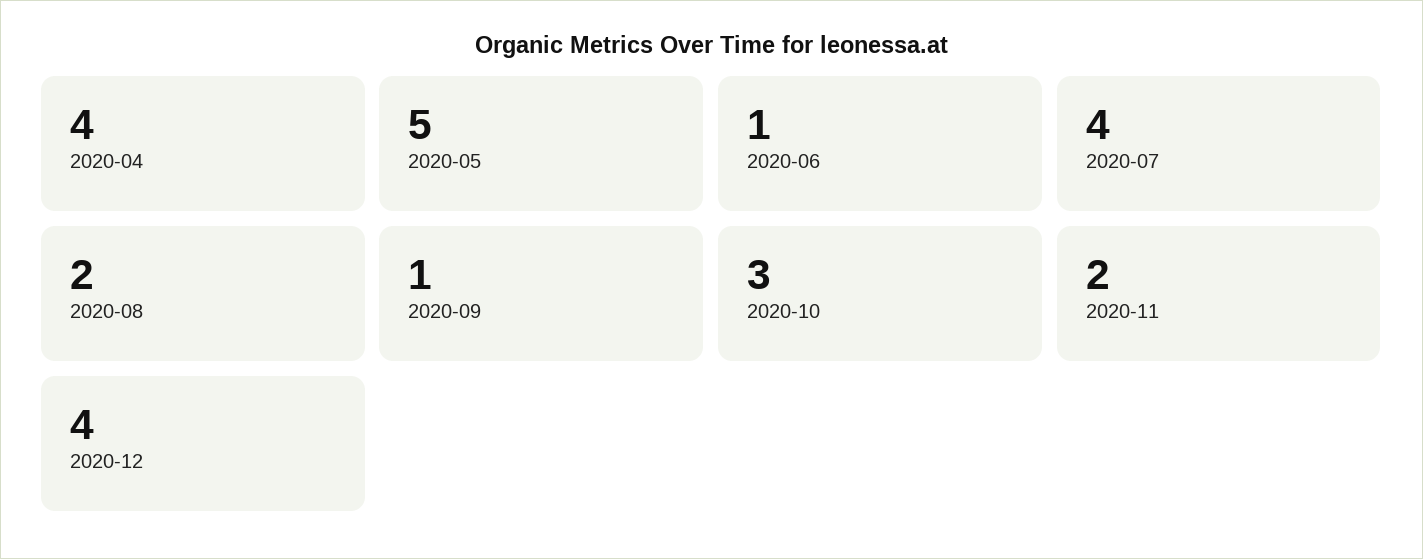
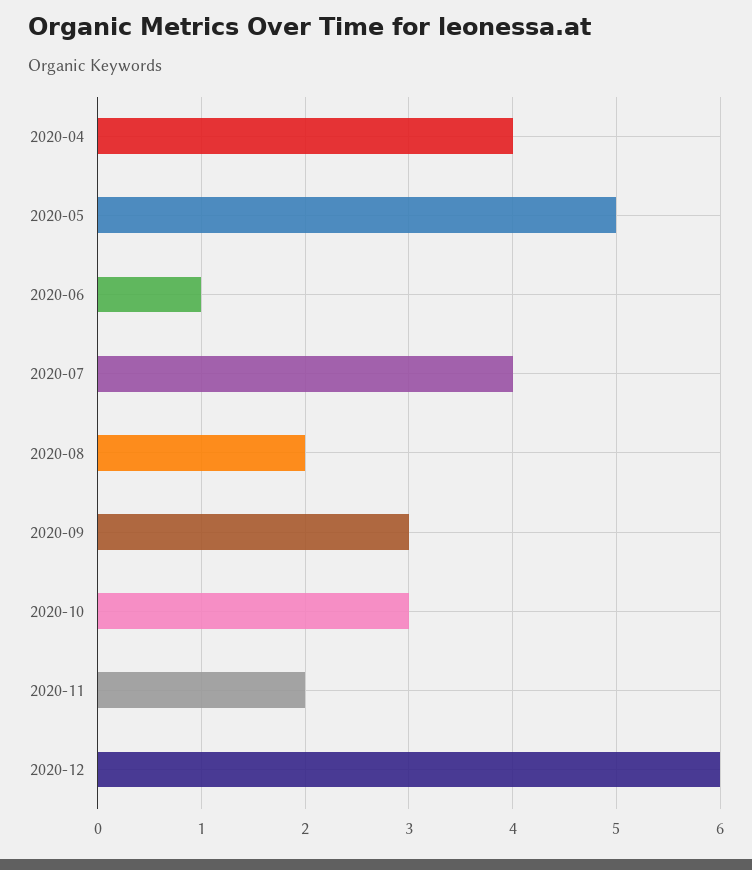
  {
    "2020-04": 4,
    "2020-05": 5,
    "2020-06": 1,
    "2020-07": 4,
    "2020-08": 2,
-   "2020-09": 1,
+   "2020-09": 3,
    "2020-10": 3,
    "2020-11": 2,
-   "2020-12": 4
+   "2020-12": 6
  }

